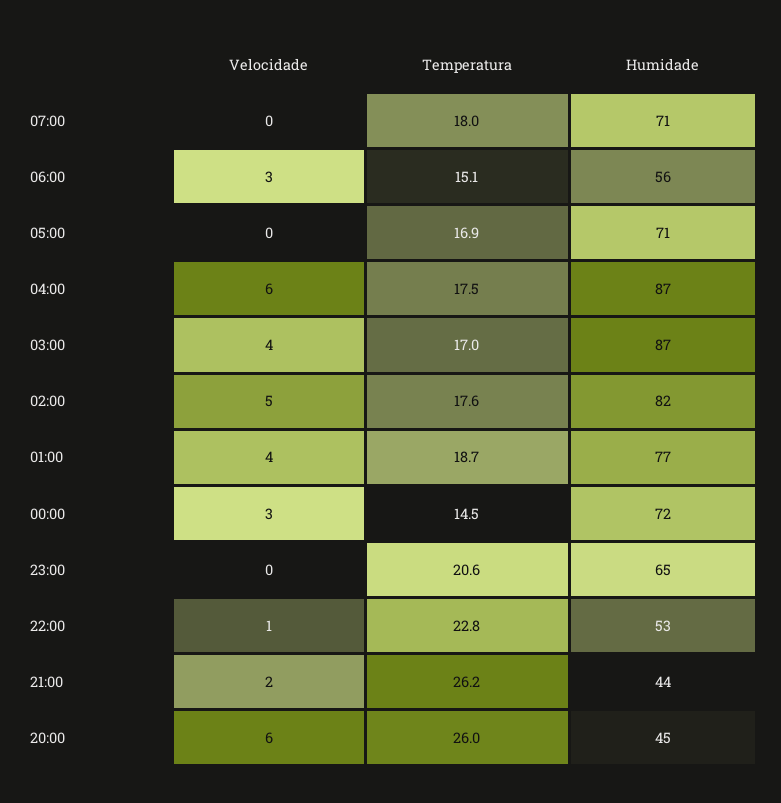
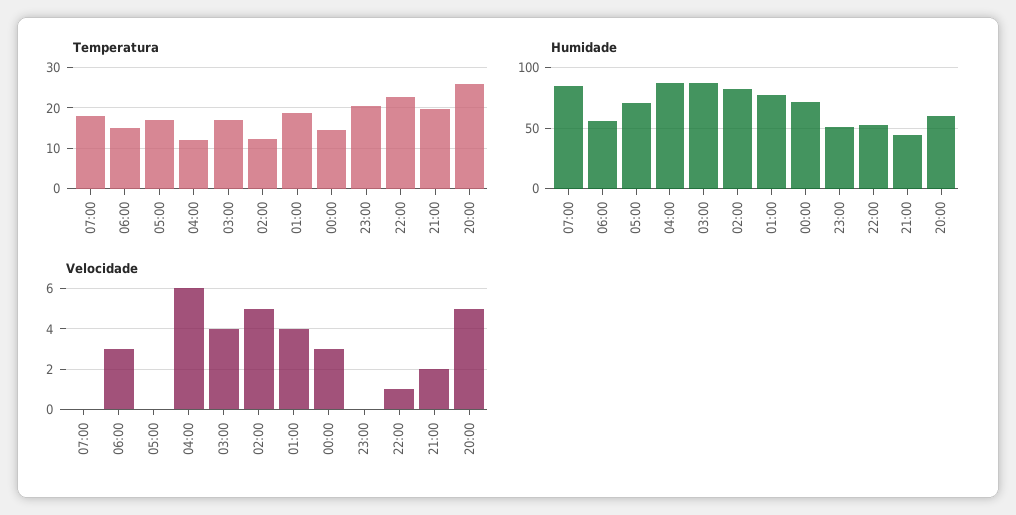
  {
    "Velocidade": {
      "07:00": 0,
      "06:00": 3,
      "05:00": 0,
      "04:00": 6,
      "03:00": 4,
      "02:00": 5,
      "01:00": 4,
      "00:00": 3,
      "23:00": 0,
      "22:00": 1,
      "21:00": 2,
-     "20:00": 6
+     "20:00": 5
    },
    "Temperatura": {
      "07:00": 18,
      "06:00": 15.1,
      "05:00": 16.9,
-     "04:00": 17.5,
+     "04:00": 12,
      "03:00": 17,
-     "02:00": 17.6,
+     "02:00": 12,
      "01:00": 18.7,
      "00:00": 14.5,
      "23:00": 20.6,
      "22:00": 22.8,
-     "21:00": 26.2,
+     "21:00": 20,
      "20:00": 26
    },
    "Humidade": {
-     "07:00": 71,
+     "07:00": 85,
      "06:00": 56,
      "05:00": 71,
      "04:00": 87,
      "03:00": 87,
      "02:00": 82,
      "01:00": 77,
      "00:00": 72,
-     "23:00": 65,
+     "23:00": 50,
      "22:00": 53,
      "21:00": 44,
-     "20:00": 45
+     "20:00": 60
    }
  }

